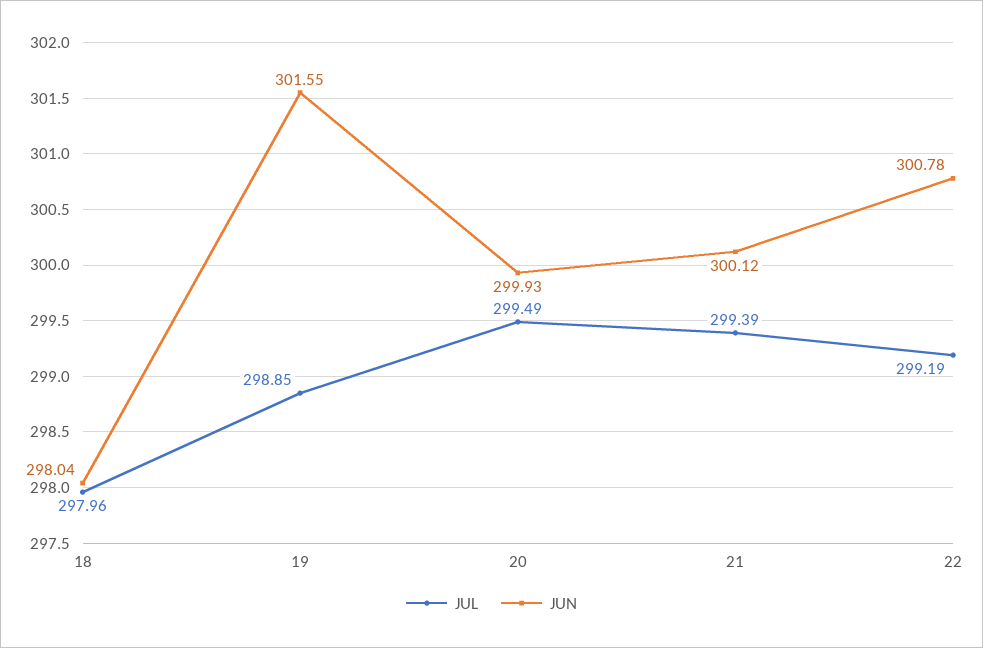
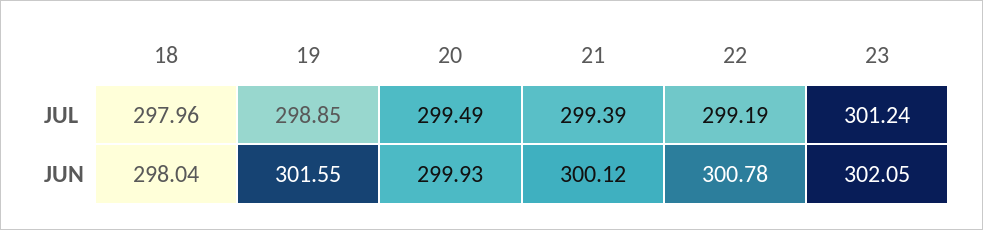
  {
    "JUL": {
      "18": 297.96,
      "19": 298.85,
      "20": 299.49,
      "21": 299.39,
-     "22": 299.19
+     "22": 299.19,
+     "23": 301.24
    },
    "JUN": {
      "18": 298.04,
      "19": 301.55,
      "20": 299.93,
      "21": 300.12,
-     "22": 300.78
+     "22": 300.78,
+     "23": 302.05
    }
  }

